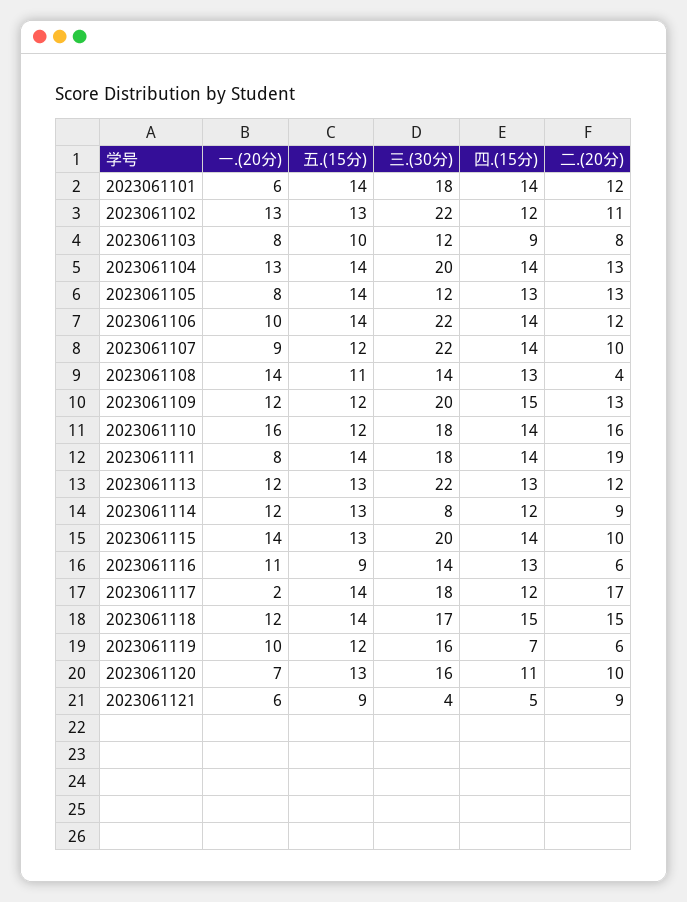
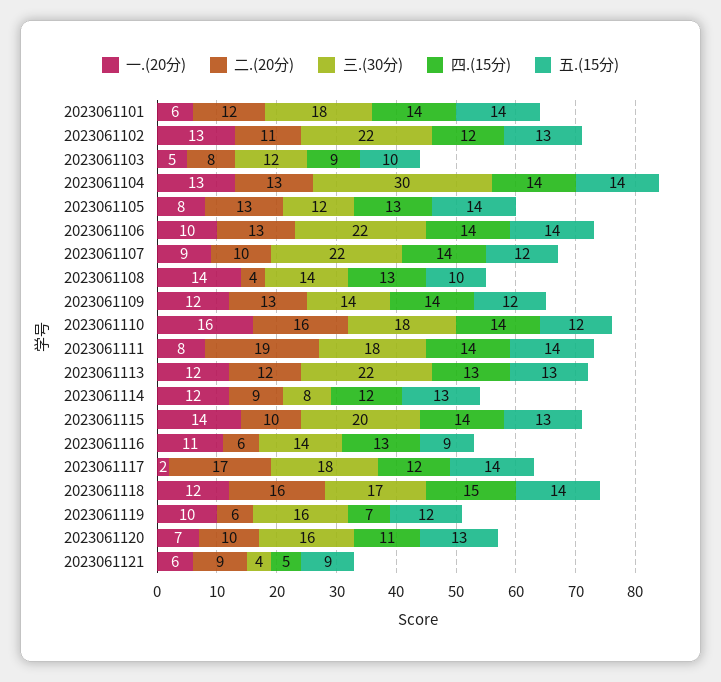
  {
    "一.(20分)": {
      "2023061101": 6,
      "2023061102": 13,
-     "2023061103": 8,
+     "2023061103": 5,
      "2023061104": 13,
      "2023061105": 8,
      "2023061106": 10,
      "2023061107": 9,
      "2023061108": 14,
      "2023061109": 12,
      "2023061110": 16,
      "2023061111": 8,
      "2023061113": 12,
      "2023061114": 12,
      "2023061115": 14,
      "2023061116": 11,
      "2023061117": 2,
      "2023061118": 12,
      "2023061119": 10,
      "2023061120": 7,
      "2023061121": 6
    },
    "五.(15分)": {
      "2023061101": 14,
      "2023061102": 13,
      "2023061103": 10,
      "2023061104": 14,
      "2023061105": 14,
      "2023061106": 14,
      "2023061107": 12,
-     "2023061108": 11,
+     "2023061108": 10,
      "2023061109": 12,
      "2023061110": 12,
      "2023061111": 14,
      "2023061113": 13,
      "2023061114": 13,
      "2023061115": 13,
      "2023061116": 9,
      "2023061117": 14,
      "2023061118": 14,
      "2023061119": 12,
      "2023061120": 13,
      "2023061121": 9
    },
    "三.(30分)": {
      "2023061101": 18,
      "2023061102": 22,
      "2023061103": 12,
-     "2023061104": 20,
+     "2023061104": 30,
      "2023061105": 12,
      "2023061106": 22,
      "2023061107": 22,
      "2023061108": 14,
-     "2023061109": 20,
+     "2023061109": 14,
      "2023061110": 18,
      "2023061111": 18,
      "2023061113": 22,
      "2023061114": 8,
      "2023061115": 20,
      "2023061116": 14,
      "2023061117": 18,
      "2023061118": 17,
      "2023061119": 16,
      "2023061120": 16,
      "2023061121": 4
    },
    "四.(15分)": {
      "2023061101": 14,
      "2023061102": 12,
      "2023061103": 9,
      "2023061104": 14,
      "2023061105": 13,
      "2023061106": 14,
      "2023061107": 14,
      "2023061108": 13,
-     "2023061109": 15,
+     "2023061109": 14,
      "2023061110": 14,
      "2023061111": 14,
      "2023061113": 13,
      "2023061114": 12,
      "2023061115": 14,
      "2023061116": 13,
      "2023061117": 12,
      "2023061118": 15,
      "2023061119": 7,
      "2023061120": 11,
      "2023061121": 5
    },
    "二.(20分)": {
      "2023061101": 12,
      "2023061102": 11,
      "2023061103": 8,
      "2023061104": 13,
      "2023061105": 13,
-     "2023061106": 12,
+     "2023061106": 13,
      "2023061107": 10,
      "2023061108": 4,
      "2023061109": 13,
      "2023061110": 16,
      "2023061111": 19,
      "2023061113": 12,
      "2023061114": 9,
      "2023061115": 10,
      "2023061116": 6,
      "2023061117": 17,
-     "2023061118": 15,
+     "2023061118": 16,
      "2023061119": 6,
      "2023061120": 10,
      "2023061121": 9
    }
  }

